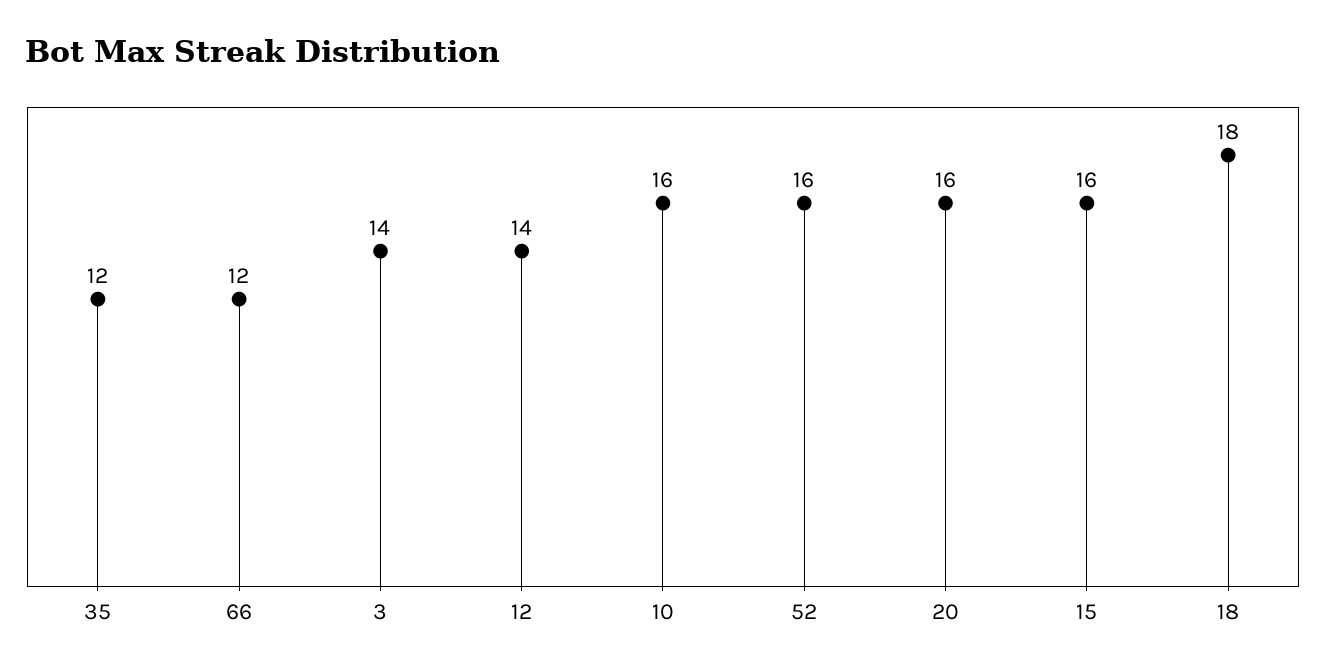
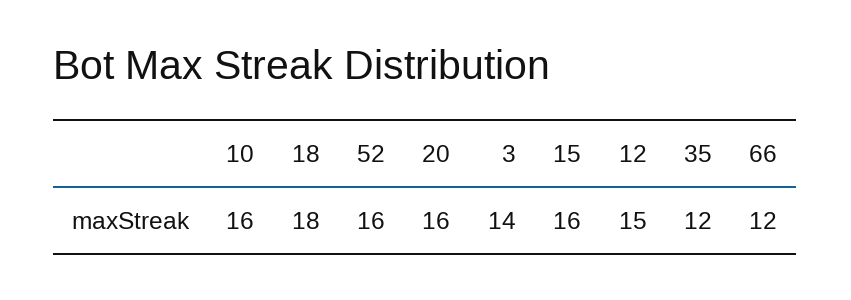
  {
    "35": 12,
    "66": 12,
    "3": 14,
-   "12": 14,
+   "12": 15,
    "10": 16,
    "52": 16,
    "20": 16,
    "15": 16,
    "18": 18
  }

